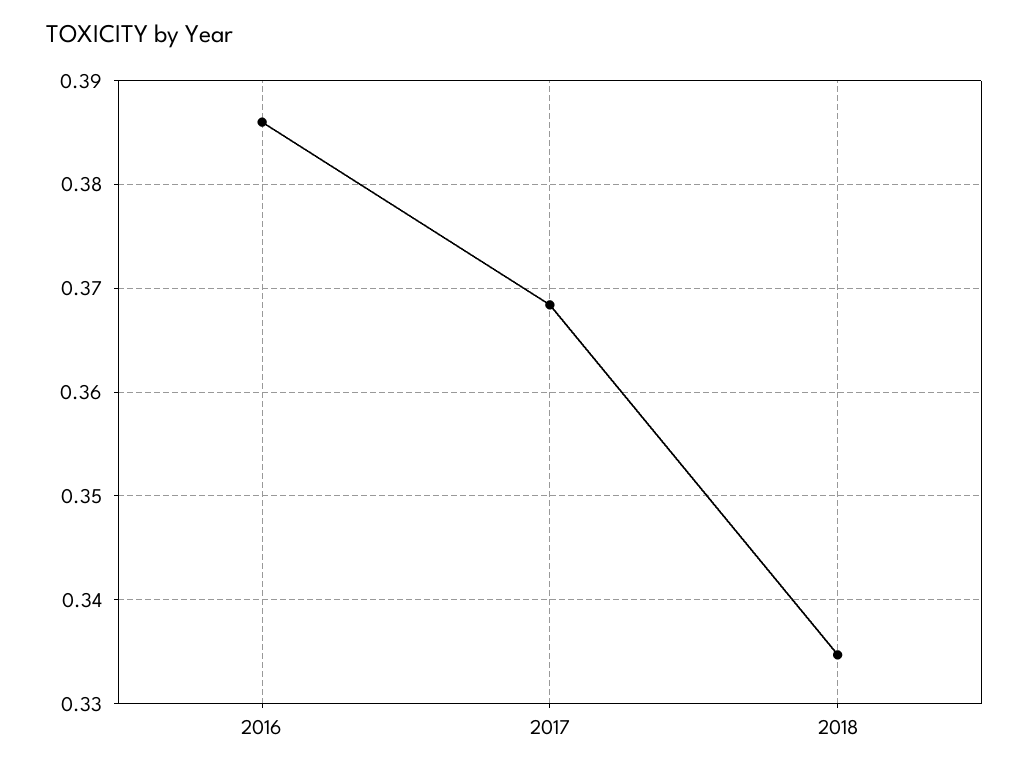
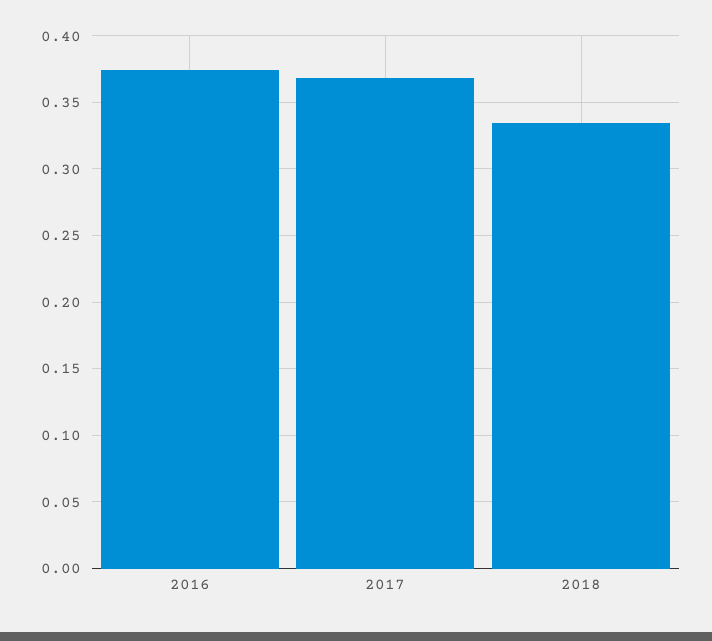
  {
-   "2016": 0.386,
+   "2016": 0.375,
    "2017": 0.368,
    "2018": 0.335
  }

